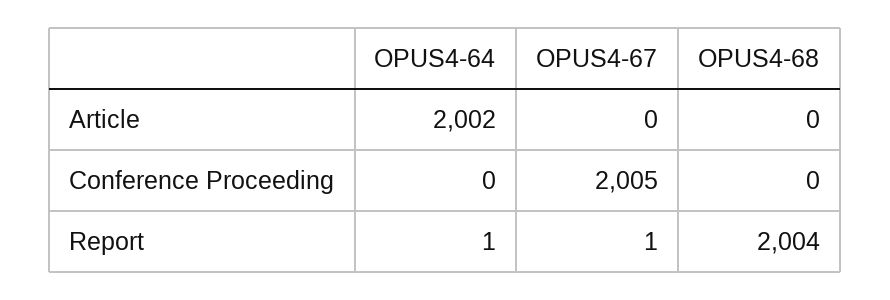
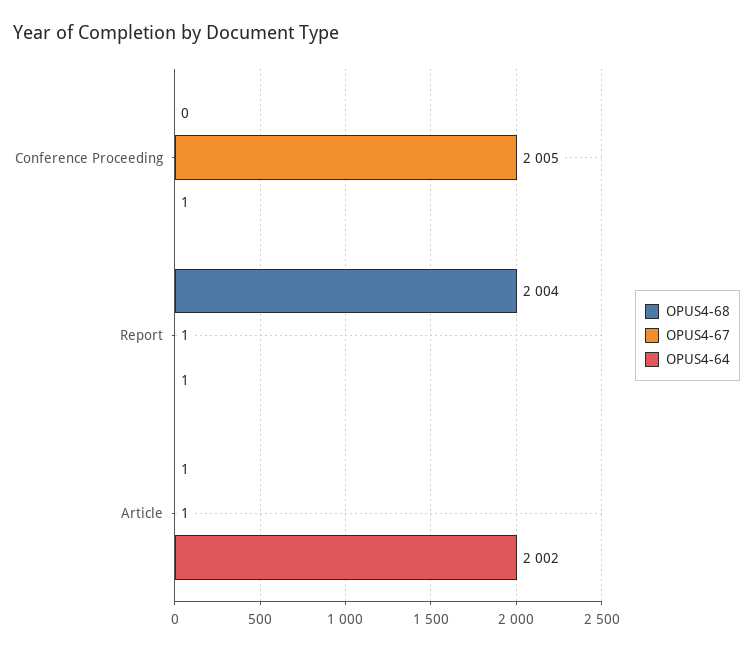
  {
    "OPUS4-64": {
      "Article": 2002,
-     "Conference Proceeding": 0,
+     "Conference Proceeding": 1,
      "Report": 1
    },
    "OPUS4-67": {
-     "Article": 0,
+     "Article": 1,
      "Conference Proceeding": 2005,
      "Report": 1
    },
    "OPUS4-68": {
-     "Article": 0,
+     "Article": 1,
      "Conference Proceeding": 0,
      "Report": 2004
    }
  }

